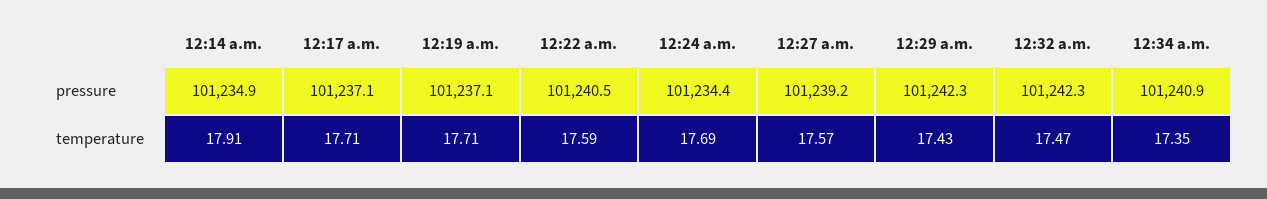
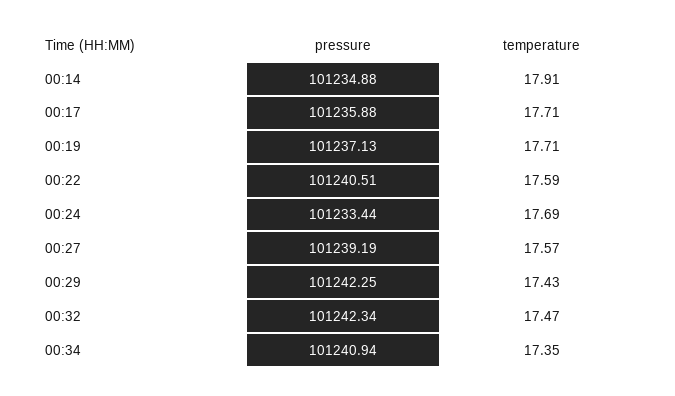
  {
    "12:14 a.m.": {
      "pressure": 101234.88,
      "temperature": 17.91
    },
    "12:17 a.m.": {
-     "pressure": 101237.1,
+     "pressure": 101235.88,
      "temperature": 17.71
    },
    "12:19 a.m.": {
      "pressure": 101237.13,
      "temperature": 17.71
    },
    "12:22 a.m.": {
      "pressure": 101240.51,
      "temperature": 17.59
    },
    "12:24 a.m.": {
-     "pressure": 101234.4,
+     "pressure": 101233.44,
      "temperature": 17.69
    },
    "12:27 a.m.": {
      "pressure": 101239.19,
      "temperature": 17.57
    },
    "12:29 a.m.": {
      "pressure": 101242.25,
      "temperature": 17.43
    },
    "12:32 a.m.": {
      "pressure": 101242.34,
      "temperature": 17.47
    },
    "12:34 a.m.": {
      "pressure": 101240.94,
      "temperature": 17.35
    }
  }

